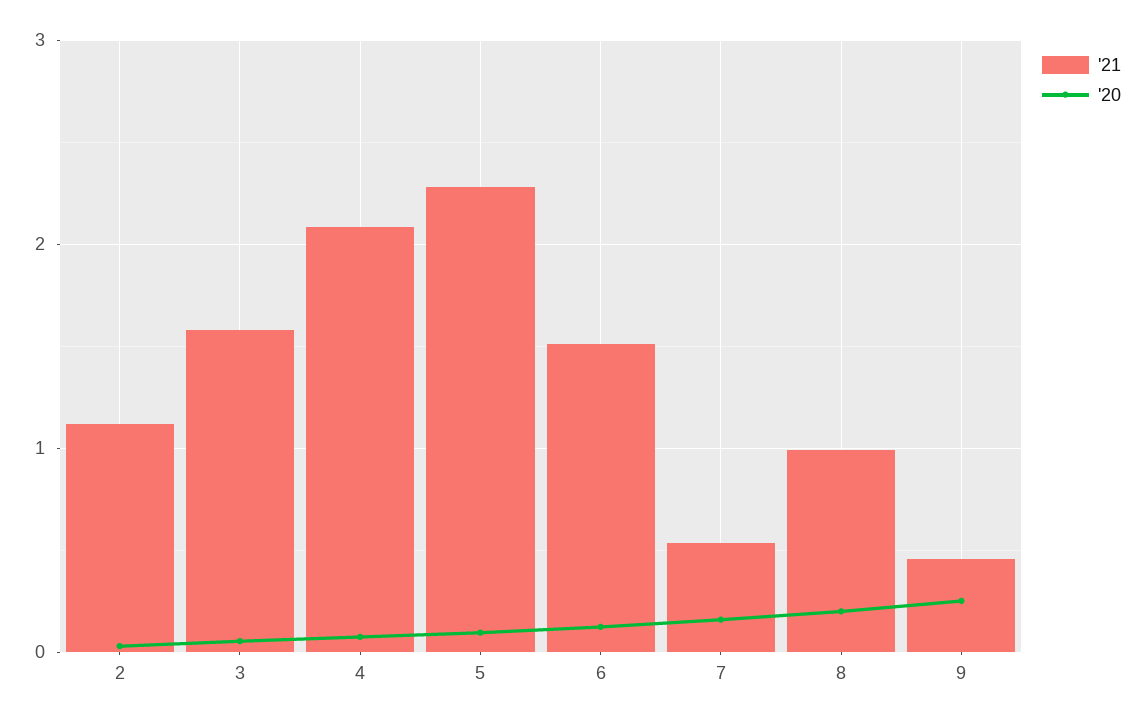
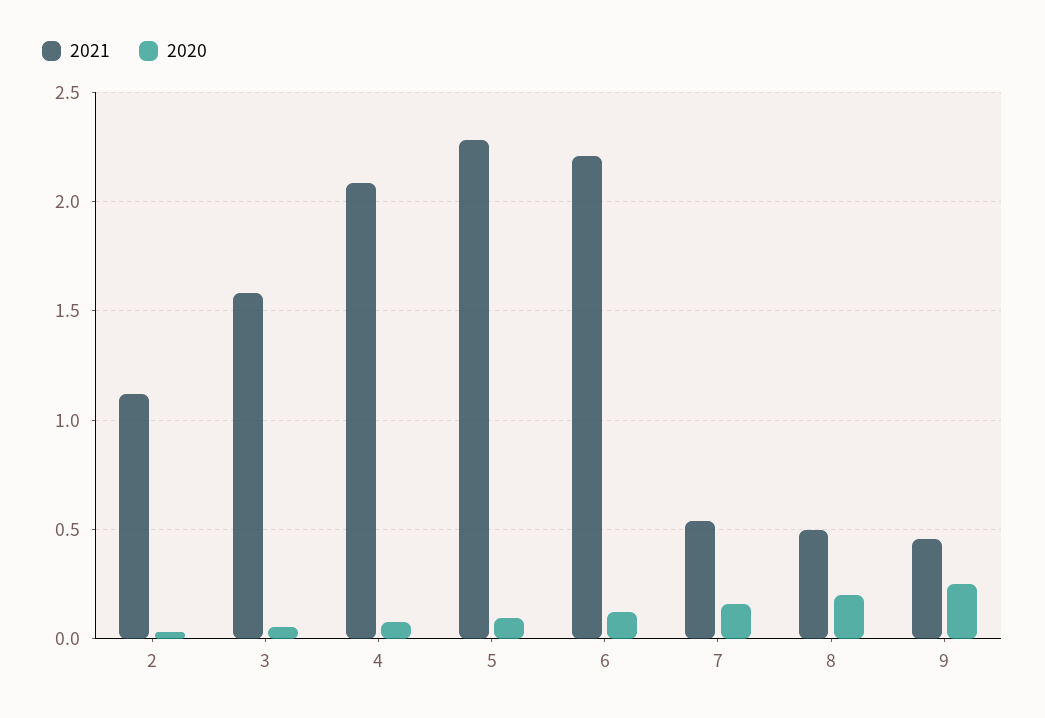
  {
    "'21": {
      "2": 1.1,
      "3": 1.6,
      "4": 2.1,
      "5": 2.3,
-     "6": 1.5,
+     "6": 2.2,
      "7": 0.55,
-     "8": 1,
+     "8": 0.5,
      "9": 0.45
    },
    "'20": {
      "2": 0.05,
      "3": 0.05,
      "4": 0.1,
      "5": 0.1,
      "6": 0.1,
      "7": 0.15,
      "8": 0.2,
      "9": 0.25
    }
  }

